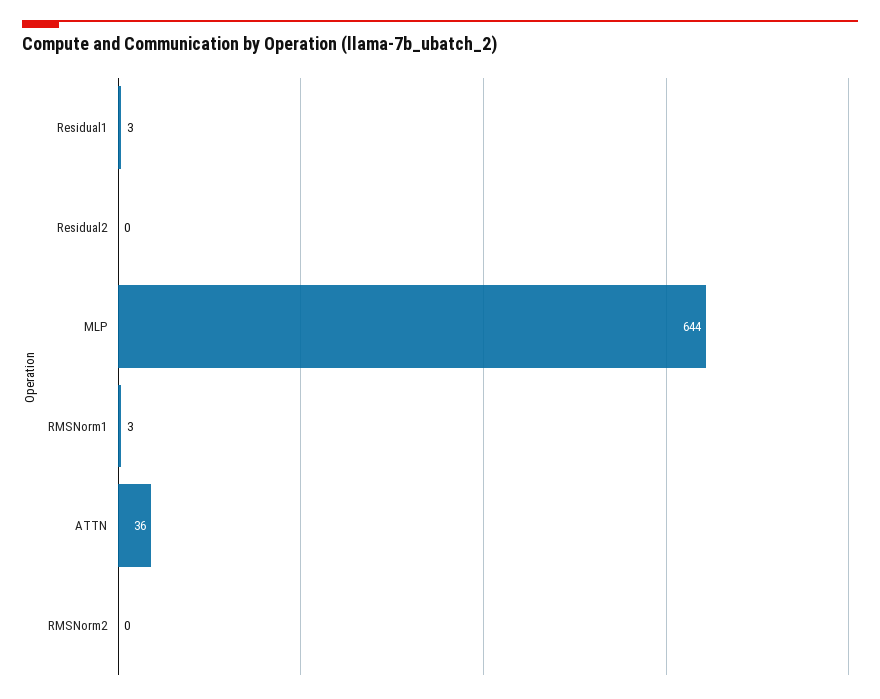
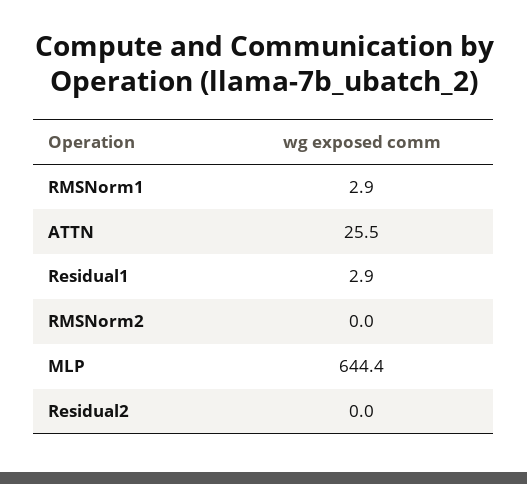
  {
    "Residual1": 2.9,
    "Residual2": 0,
    "MLP": 644.4,
    "RMSNorm1": 2.9,
-   "ATTN": 36,
+   "ATTN": 25.5,
    "RMSNorm2": 0
  }

